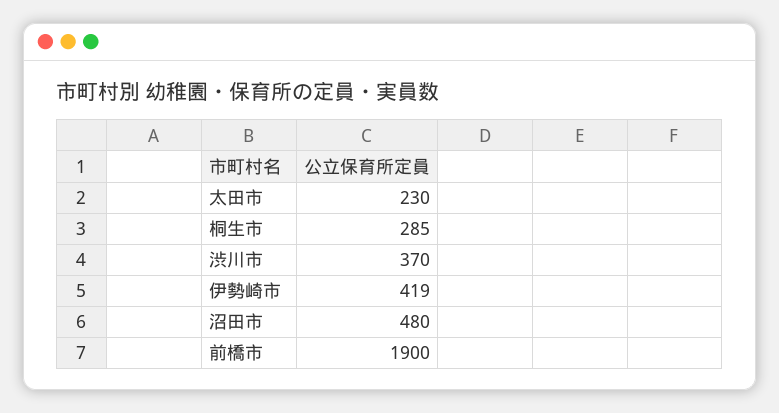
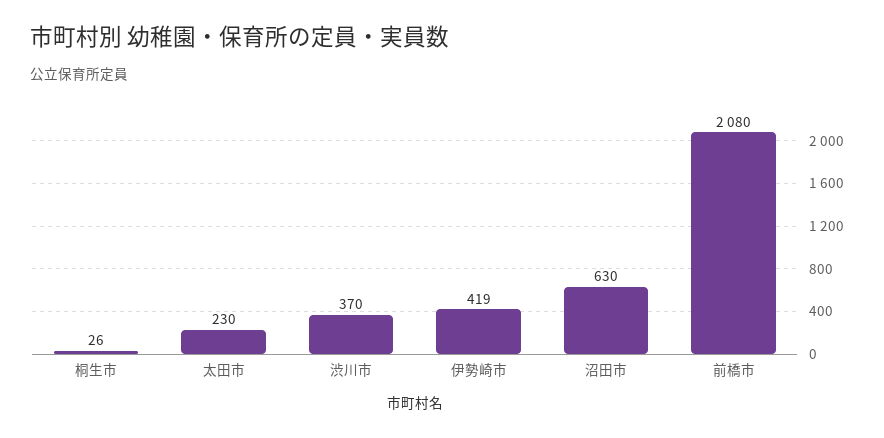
  {
    "太田市": 230,
-   "桐生市": 285,
+   "桐生市": 26,
    "渋川市": 370,
    "伊勢崎市": 419,
-   "沼田市": 480,
+   "沼田市": 630,
-   "前橋市": 1900
+   "前橋市": 2080
  }

